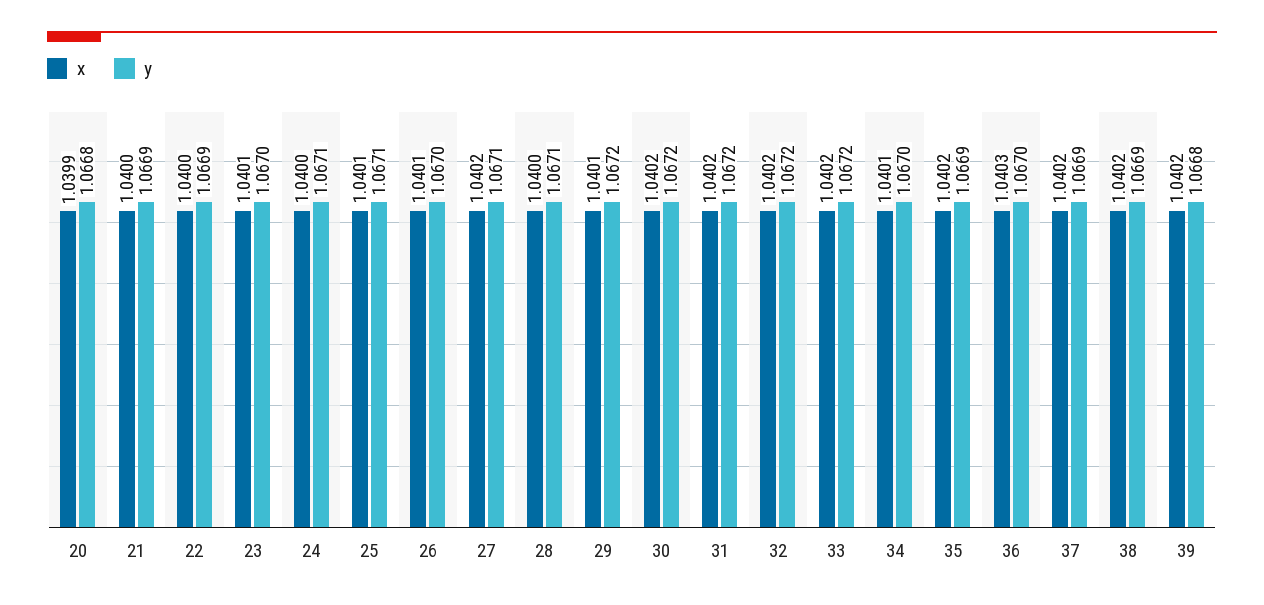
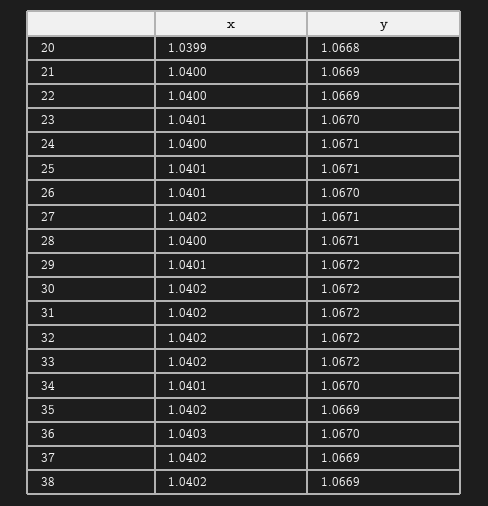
  {
    "x": {
      "20": 1.0399,
      "21": 1.04,
      "22": 1.04,
      "23": 1.0401,
      "24": 1.04,
      "25": 1.0401,
      "26": 1.0401,
      "27": 1.0402,
      "28": 1.04,
      "29": 1.0401,
      "30": 1.0402,
      "31": 1.0402,
      "32": 1.0402,
      "33": 1.0402,
      "34": 1.0401,
      "35": 1.0402,
      "36": 1.0403,
      "37": 1.0402,
-     "38": 1.0402,
+     "38": 1.0402
-     "39": 1.0402
    },
    "y": {
      "20": 1.0668,
      "21": 1.0669,
      "22": 1.0669,
      "23": 1.067,
      "24": 1.0671,
      "25": 1.0671,
      "26": 1.067,
      "27": 1.0671,
      "28": 1.0671,
      "29": 1.0672,
      "30": 1.0672,
      "31": 1.0672,
      "32": 1.0672,
      "33": 1.0672,
      "34": 1.067,
      "35": 1.0669,
      "36": 1.067,
      "37": 1.0669,
-     "38": 1.0669,
+     "38": 1.0669
-     "39": 1.0668
    }
  }

